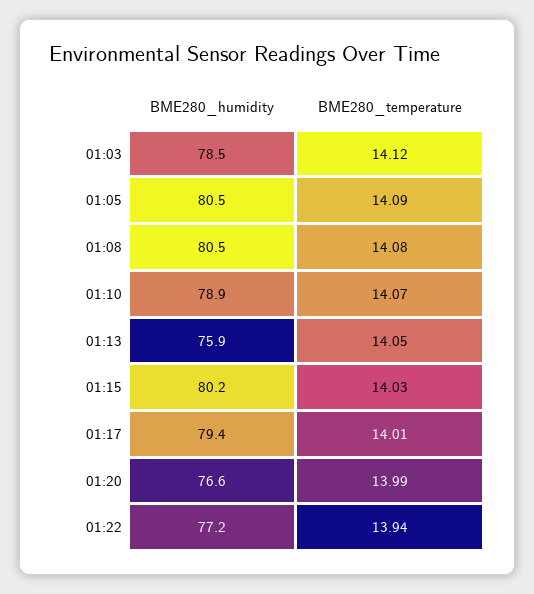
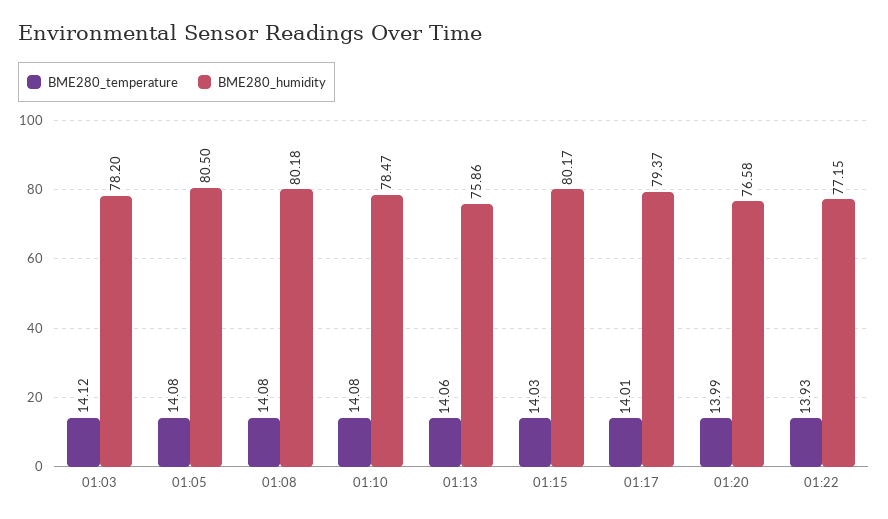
  {
    "BME280_humidity": {
-     "01:03": 78.5,
+     "01:03": 78.2,
      "01:05": 80.5,
-     "01:08": 80.5,
+     "01:08": 80.18,
-     "01:10": 78.9,
+     "01:10": 78.47,
      "01:13": 75.86,
      "01:15": 80.17,
      "01:17": 79.37,
      "01:20": 76.58,
      "01:22": 77.15
    },
    "BME280_temperature": {
      "01:03": 14.12,
-     "01:05": 14.09,
+     "01:05": 14.08,
      "01:08": 14.08,
-     "01:10": 14.07,
+     "01:10": 14.08,
-     "01:13": 14.05,
+     "01:13": 14.06,
      "01:15": 14.03,
      "01:17": 14.01,
      "01:20": 13.99,
-     "01:22": 13.94
+     "01:22": 13.93
    }
  }

